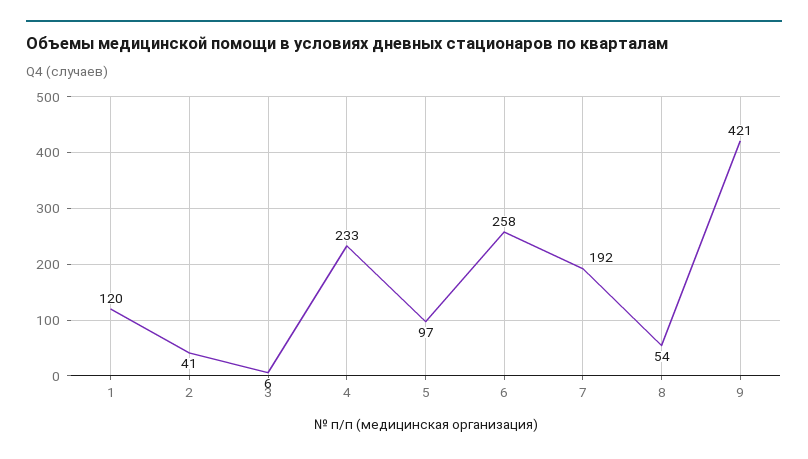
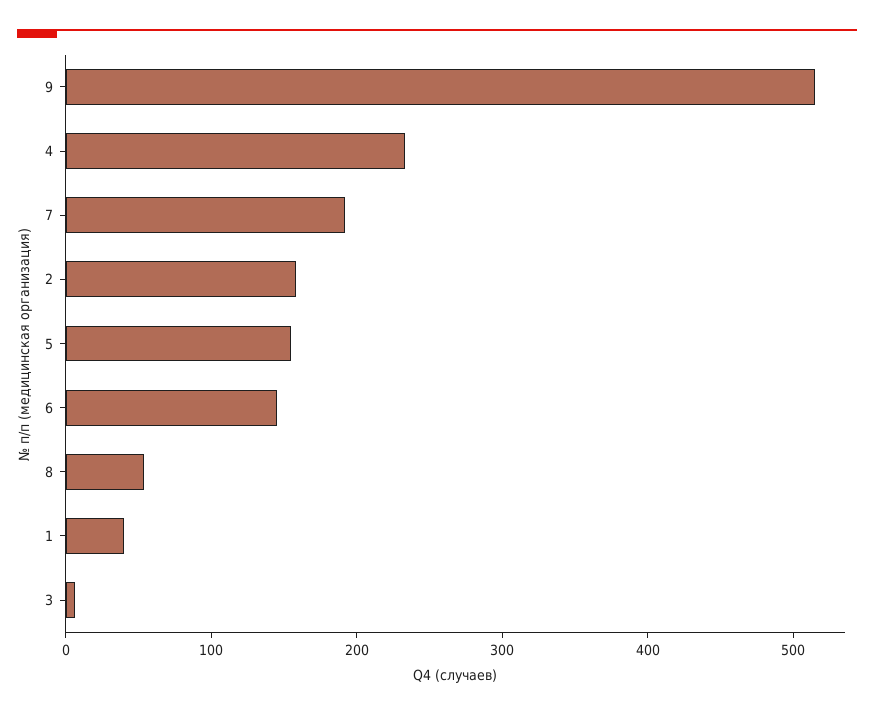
  {
-   "1": 120,
+   "1": 40,
-   "2": 41,
+   "2": 160,
    "3": 6,
    "4": 233,
-   "5": 97,
+   "5": 160,
-   "6": 258,
+   "6": 140,
    "7": 192,
    "8": 54,
-   "9": 421
+   "9": 520
  }

